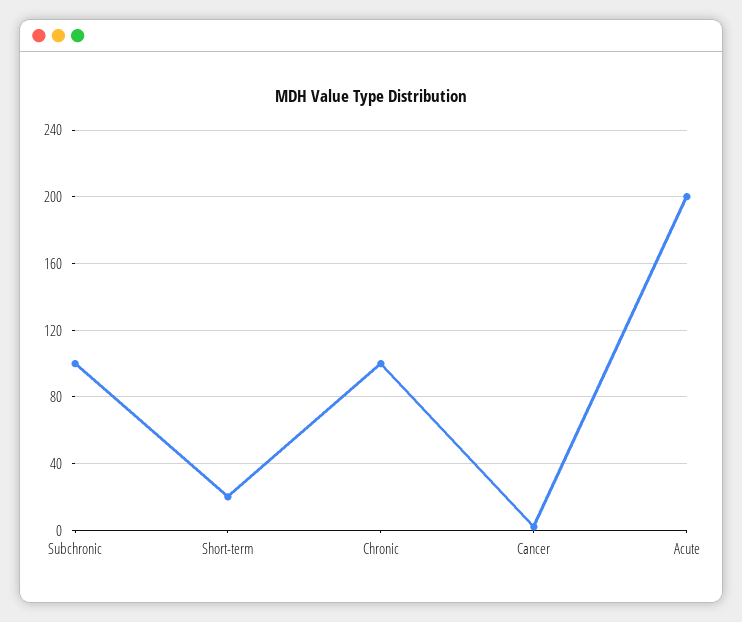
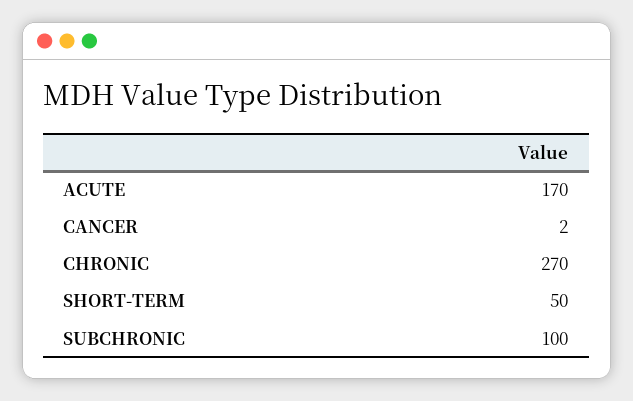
  {
    "Subchronic": 100,
-   "Short-term": 20,
+   "Short-term": 50,
-   "Chronic": 100,
+   "Chronic": 270,
    "Cancer": 2,
-   "Acute": 200
+   "Acute": 170
  }

